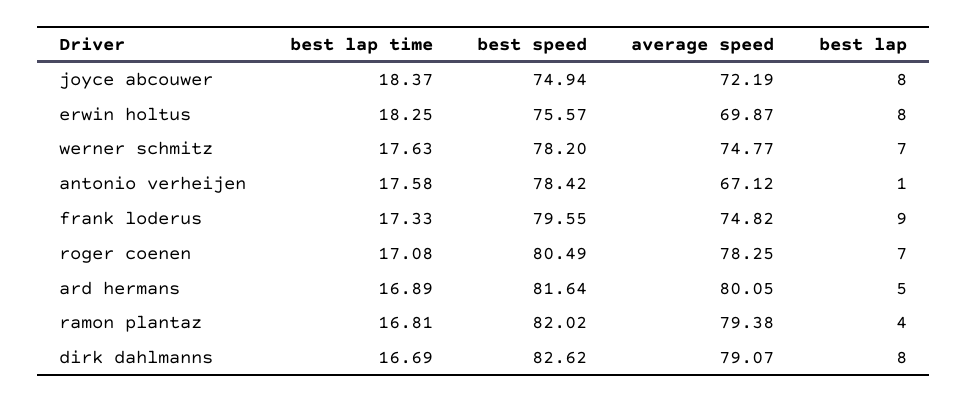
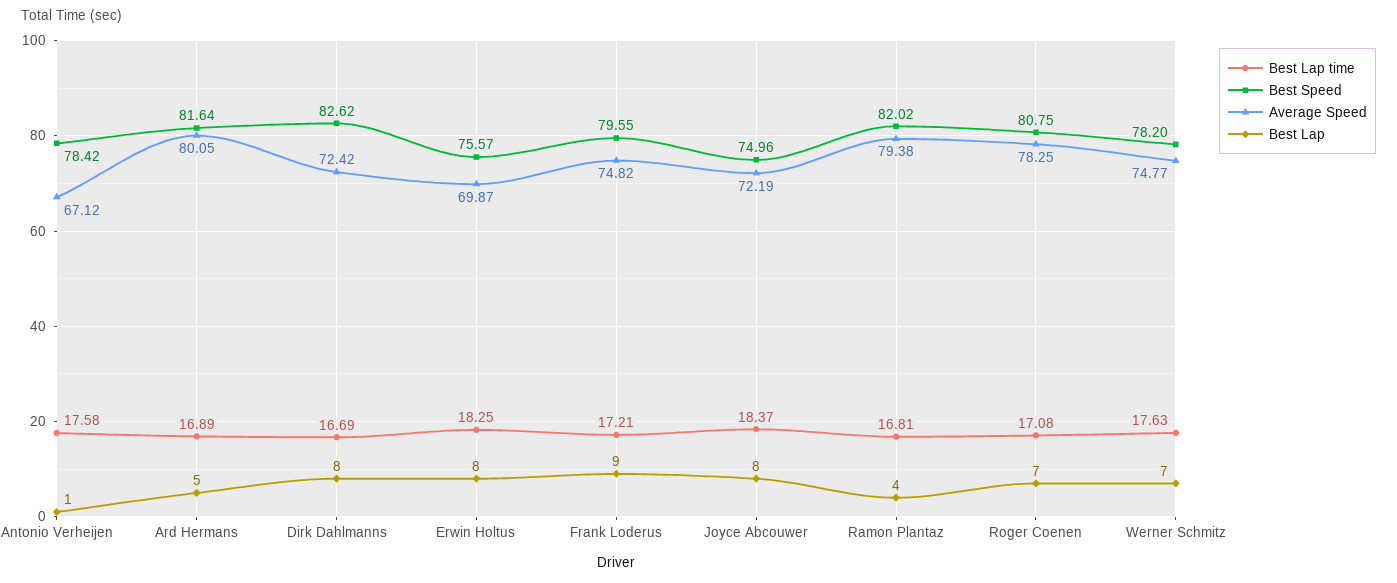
  {
    "best lap time": {
      "joyce abcouwer": 18.37,
      "erwin holtus": 18.25,
      "werner schmitz": 17.63,
      "antonio verheijen": 17.58,
-     "frank loderus": 17.33,
+     "frank loderus": 17.21,
      "roger coenen": 17.08,
      "ard hermans": 16.89,
      "ramon plantaz": 16.81,
      "dirk dahlmanns": 16.69
    },
    "best speed": {
-     "joyce abcouwer": 74.94,
+     "joyce abcouwer": 74.96,
      "erwin holtus": 75.57,
      "werner schmitz": 78.2,
      "antonio verheijen": 78.42,
      "frank loderus": 79.55,
-     "roger coenen": 80.49,
+     "roger coenen": 80.75,
      "ard hermans": 81.64,
      "ramon plantaz": 82.02,
      "dirk dahlmanns": 82.62
    },
    "average speed": {
      "joyce abcouwer": 72.19,
      "erwin holtus": 69.87,
      "werner schmitz": 74.77,
      "antonio verheijen": 67.12,
      "frank loderus": 74.82,
      "roger coenen": 78.25,
      "ard hermans": 80.05,
      "ramon plantaz": 79.38,
-     "dirk dahlmanns": 79.07
+     "dirk dahlmanns": 72.42
    },
    "best lap": {
      "joyce abcouwer": 8,
      "erwin holtus": 8,
      "werner schmitz": 7,
      "antonio verheijen": 1,
      "frank loderus": 9,
      "roger coenen": 7,
      "ard hermans": 5,
      "ramon plantaz": 4,
      "dirk dahlmanns": 8
    }
  }

